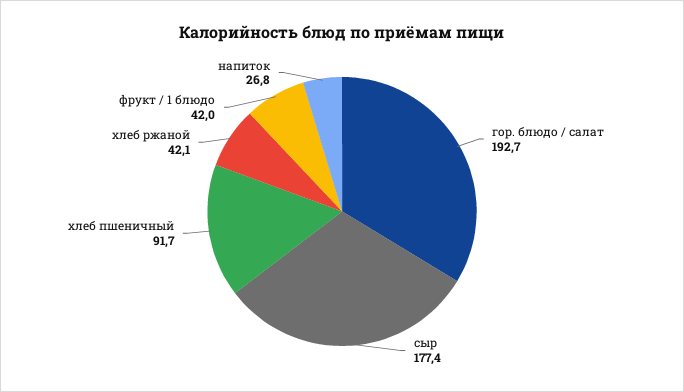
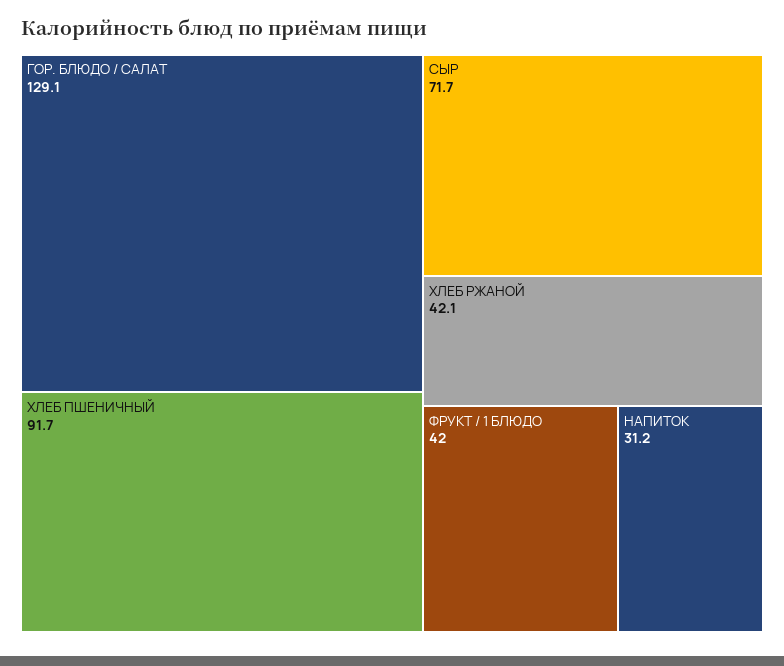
  {
-   "гор. блюдо / салат": 192.7,
+   "гор. блюдо / салат": 129.1,
-   "сыр": 177.4,
+   "сыр": 71.7,
    "хлеб пшеничный": 91.7,
    "хлеб ржаной": 42.1,
    "фрукт / 1 блюдо": 42,
-   "напиток": 26.8
+   "напиток": 31.2
  }

